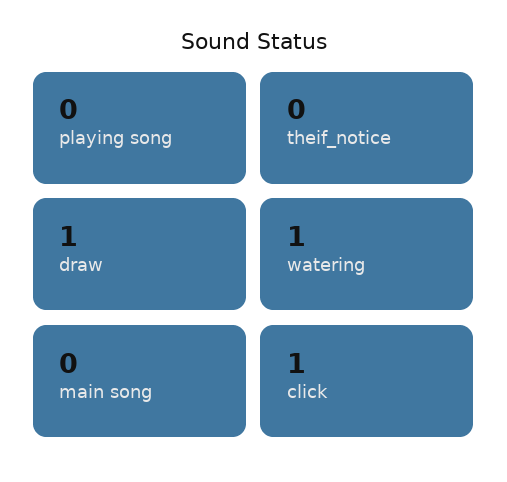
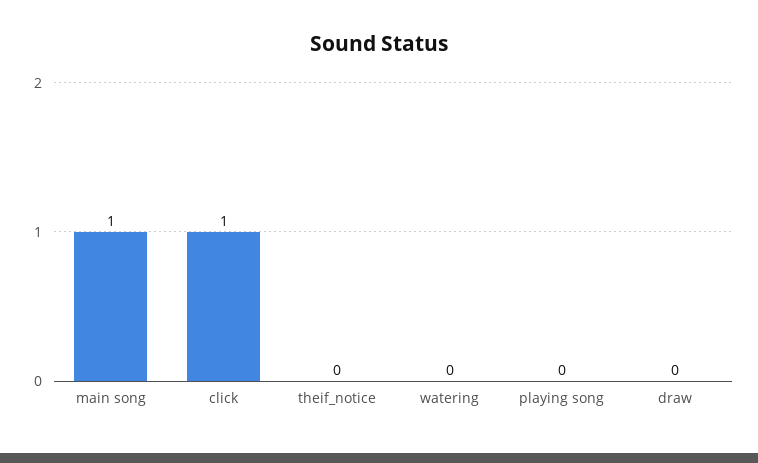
  {
    "playing song": 0,
    "theif_notice": 0,
-   "draw": 1,
+   "draw": 0,
-   "watering": 1,
+   "watering": 0,
-   "main song": 0,
+   "main song": 1,
    "click": 1
  }

